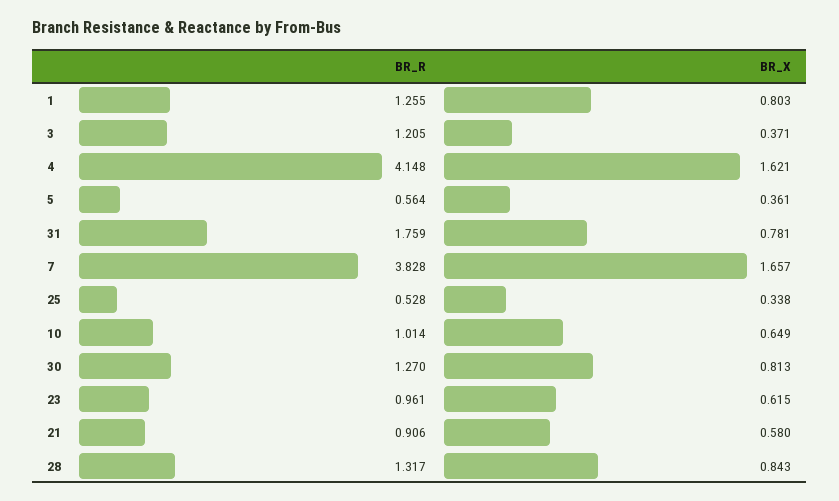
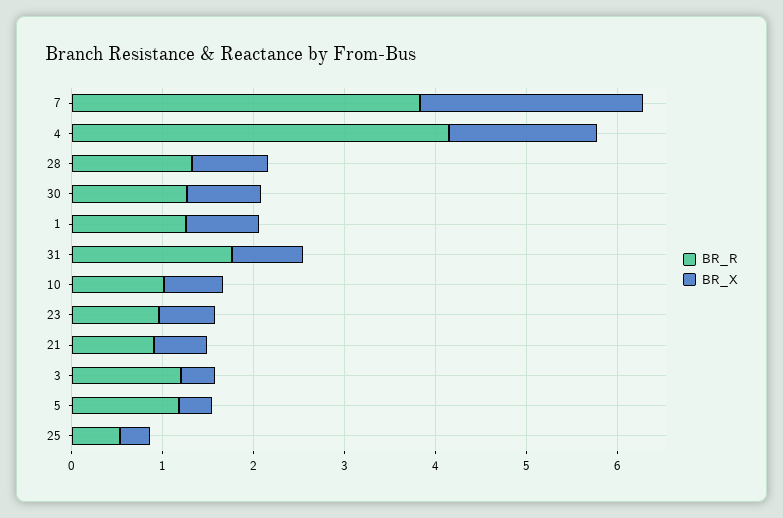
  {
    "BR_R": {
      "1": 1.255,
      "3": 1.205,
      "4": 4.148,
-     "5": 0.564,
+     "5": 1.2,
      "31": 1.759,
      "7": 3.828,
      "25": 0.528,
      "10": 1.014,
      "30": 1.27,
      "23": 0.961,
      "21": 0.906,
      "28": 1.317
    },
    "BR_X": {
      "1": 0.803,
      "3": 0.371,
      "4": 1.621,
      "5": 0.361,
      "31": 0.781,
-     "7": 1.657,
+     "7": 2.4,
      "25": 0.338,
      "10": 0.649,
      "30": 0.813,
      "23": 0.615,
      "21": 0.58,
      "28": 0.843
    }
  }

